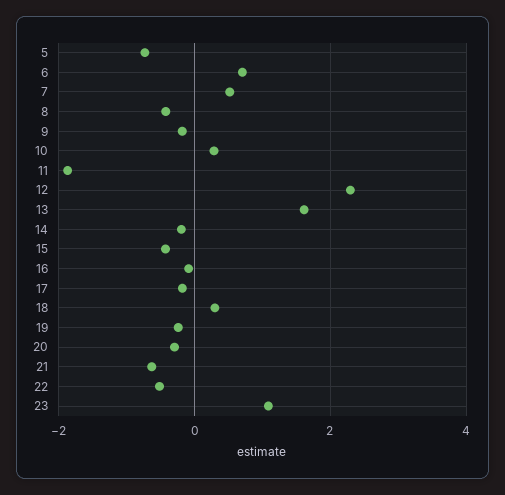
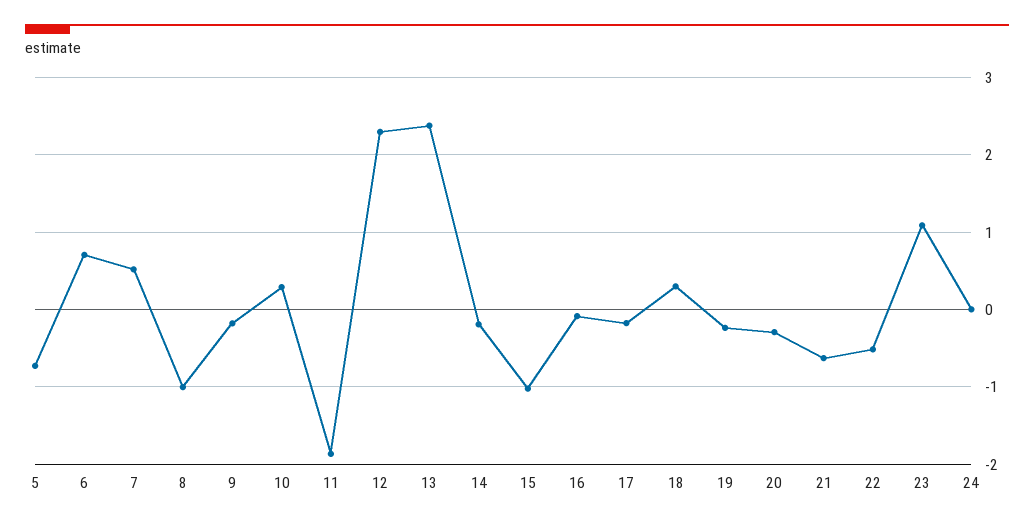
  {
    "5": -0.7,
    "6": 0.7,
    "7": 0.5,
-   "8": -0.4,
+   "8": -1,
    "9": -0.2,
    "10": 0.3,
    "11": -1.9,
    "12": 2.3,
-   "13": 1.6,
+   "13": 2.4,
    "14": -0.2,
-   "15": -0.4,
+   "15": -1,
    "16": -0.1,
    "17": -0.2,
    "18": 0.3,
    "19": -0.2,
    "20": -0.3,
    "21": -0.6,
    "22": -0.5,
-   "23": 1.1
+   "23": 1.1,
+   "24": 0
  }

